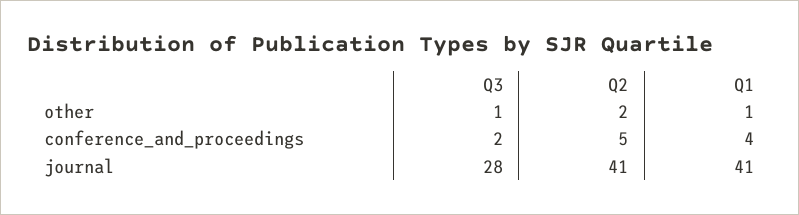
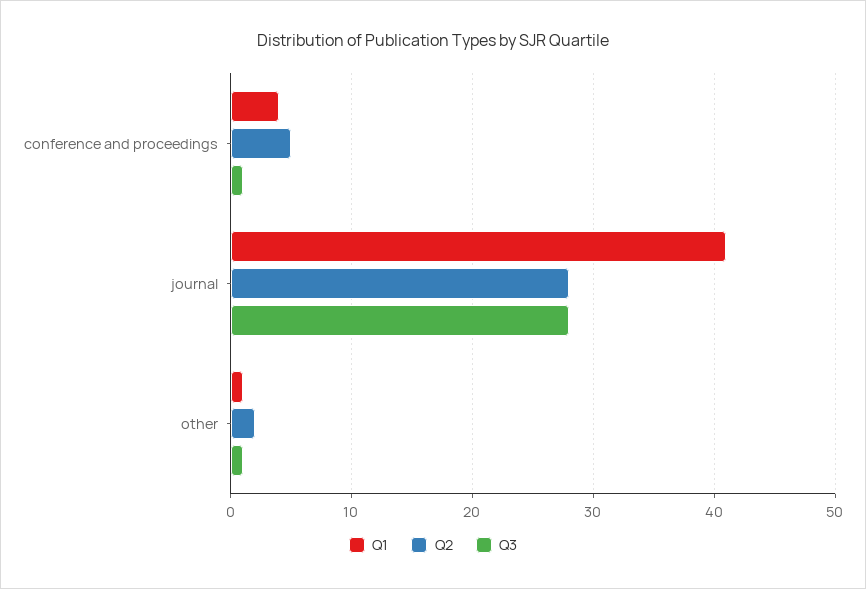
  {
    "Q3": {
      "other": 1,
-     "conference_and_proceedings": 2,
+     "conference_and_proceedings": 1,
      "journal": 28
    },
    "Q2": {
      "other": 2,
      "conference_and_proceedings": 5,
-     "journal": 41
+     "journal": 28
    },
    "Q1": {
      "other": 1,
      "conference_and_proceedings": 4,
      "journal": 41
    }
  }

